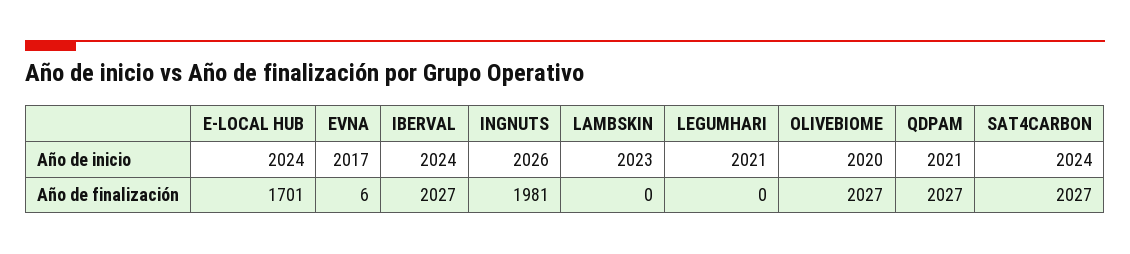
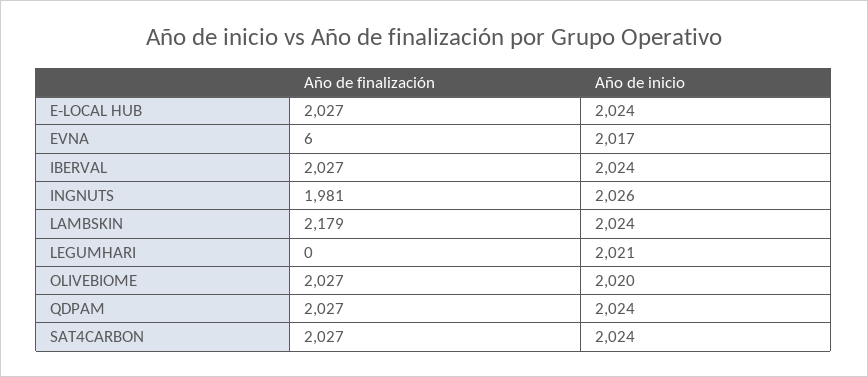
  {
    "E-LOCAL HUB": {
      "Año de inicio": 2024,
-     "Año de finalización": 1701
+     "Año de finalización": 2027
    },
    "EVNA": {
      "Año de inicio": 2017,
      "Año de finalización": 6
    },
    "IBERVAL": {
      "Año de inicio": 2024,
      "Año de finalización": 2027
    },
    "INGNUTS": {
      "Año de inicio": 2026,
      "Año de finalización": 1981
    },
    "LAMBSKIN": {
-     "Año de inicio": 2023,
+     "Año de inicio": 2024,
-     "Año de finalización": 0
+     "Año de finalización": 2179
    },
    "LEGUMHARI": {
      "Año de inicio": 2021,
      "Año de finalización": 0
    },
    "OLIVEBIOME": {
      "Año de inicio": 2020,
      "Año de finalización": 2027
    },
    "QDPAM": {
-     "Año de inicio": 2021,
+     "Año de inicio": 2024,
      "Año de finalización": 2027
    },
    "SAT4CARBON": {
      "Año de inicio": 2024,
      "Año de finalización": 2027
    }
  }

